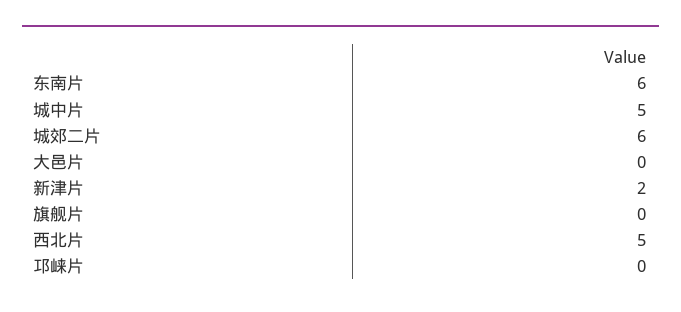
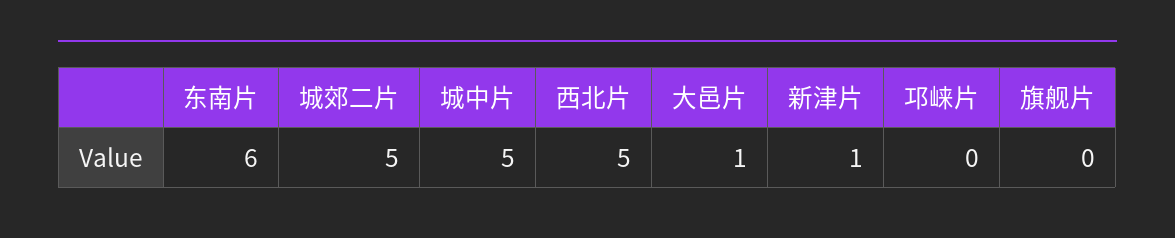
  {
    "东南片": 6,
    "城中片": 5,
-   "城郊二片": 6,
+   "城郊二片": 5,
-   "大邑片": 0,
+   "大邑片": 1,
-   "新津片": 2,
+   "新津片": 1,
    "旗舰片": 0,
    "西北片": 5,
    "邛崃片": 0
  }

